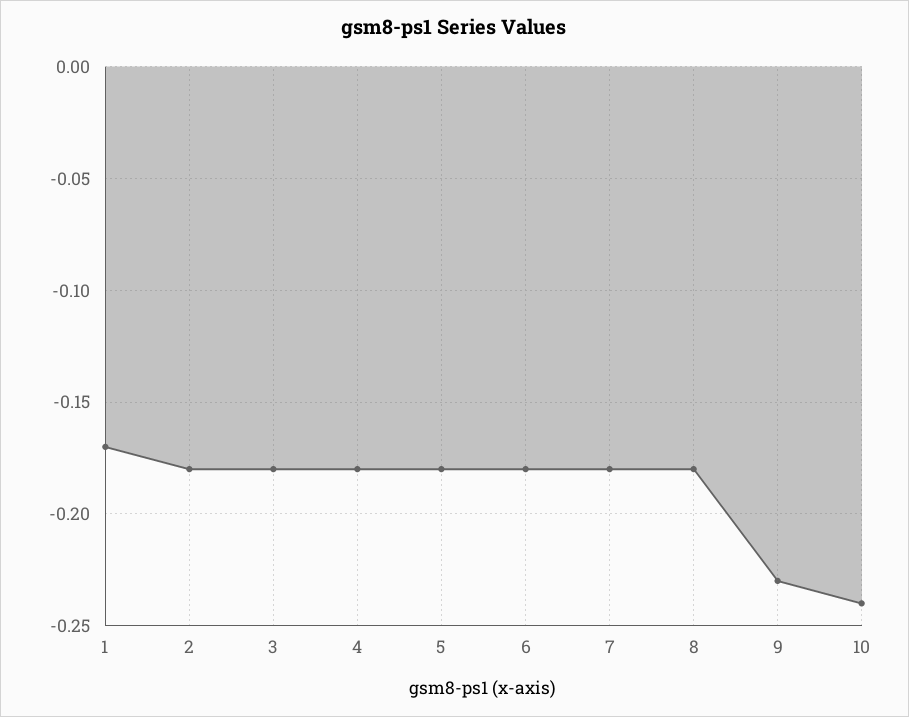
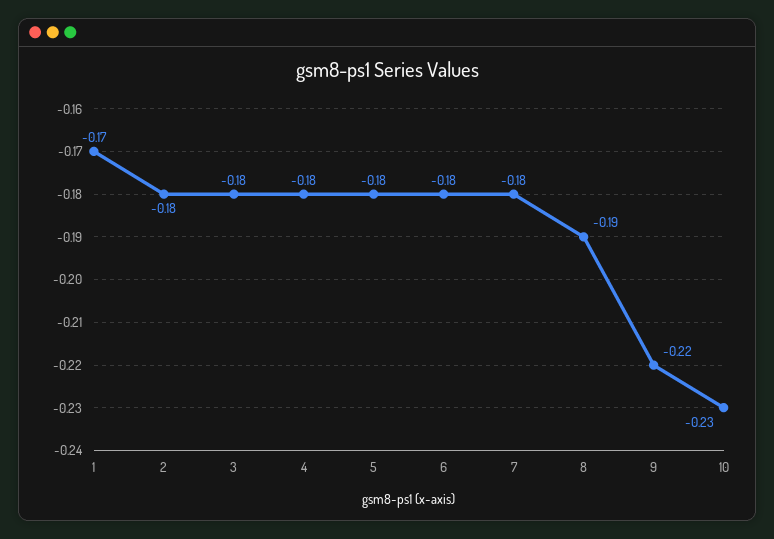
  {
    "1": -0.17,
    "2": -0.18,
    "3": -0.18,
    "4": -0.18,
    "5": -0.18,
    "6": -0.18,
    "7": -0.18,
-   "8": -0.18,
+   "8": -0.19,
-   "9": -0.23,
+   "9": -0.22,
-   "10": -0.24
+   "10": -0.23
  }

